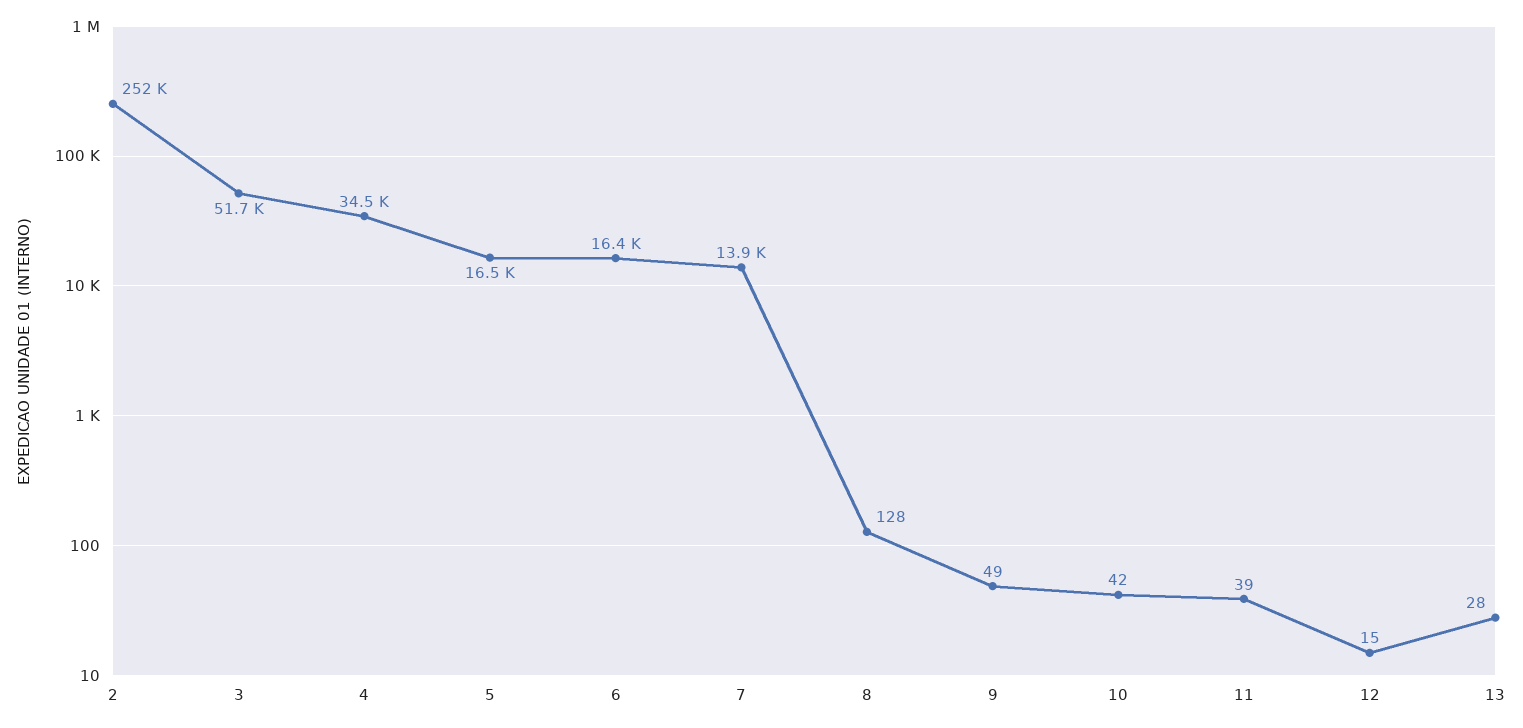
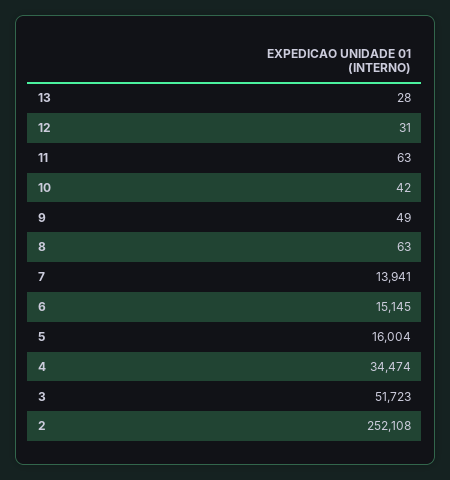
  {
    "2": 252108,
    "3": 51723,
    "4": 34474,
-   "5": 16500,
+   "5": 16004,
-   "6": 16400,
+   "6": 15145,
    "7": 13941,
-   "8": 128,
+   "8": 63,
    "9": 49,
    "10": 42,
-   "11": 39,
+   "11": 63,
-   "12": 15,
+   "12": 31,
    "13": 28
  }

